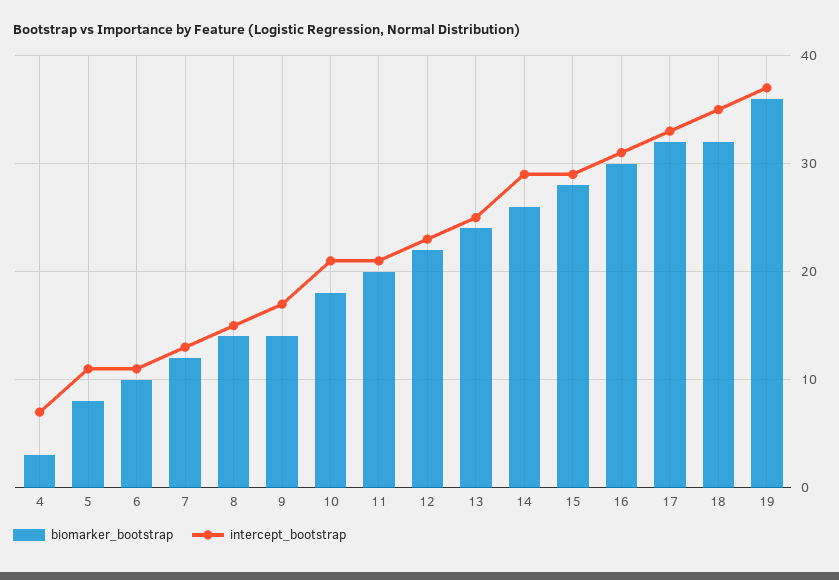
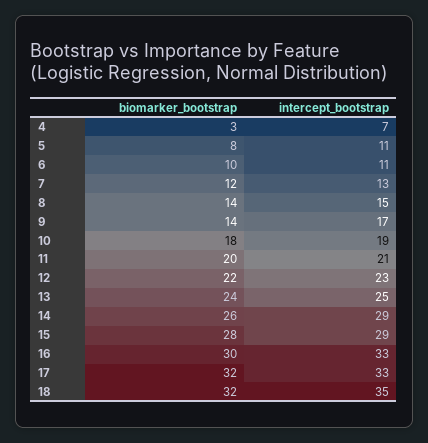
  {
    "biomarker_bootstrap": {
      "4": 3,
      "5": 8,
      "6": 10,
      "7": 12,
      "8": 14,
      "9": 14,
      "10": 18,
      "11": 20,
      "12": 22,
      "13": 24,
      "14": 26,
      "15": 28,
      "16": 30,
      "17": 32,
-     "18": 32,
+     "18": 32
-     "19": 36
    },
    "intercept_bootstrap": {
      "4": 7,
      "5": 11,
      "6": 11,
      "7": 13,
      "8": 15,
      "9": 17,
-     "10": 21,
+     "10": 19,
      "11": 21,
      "12": 23,
      "13": 25,
      "14": 29,
      "15": 29,
-     "16": 31,
+     "16": 33,
      "17": 33,
-     "18": 35,
+     "18": 35
-     "19": 37
    }
  }

